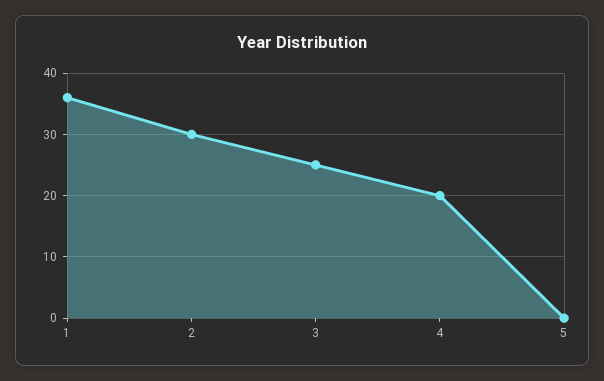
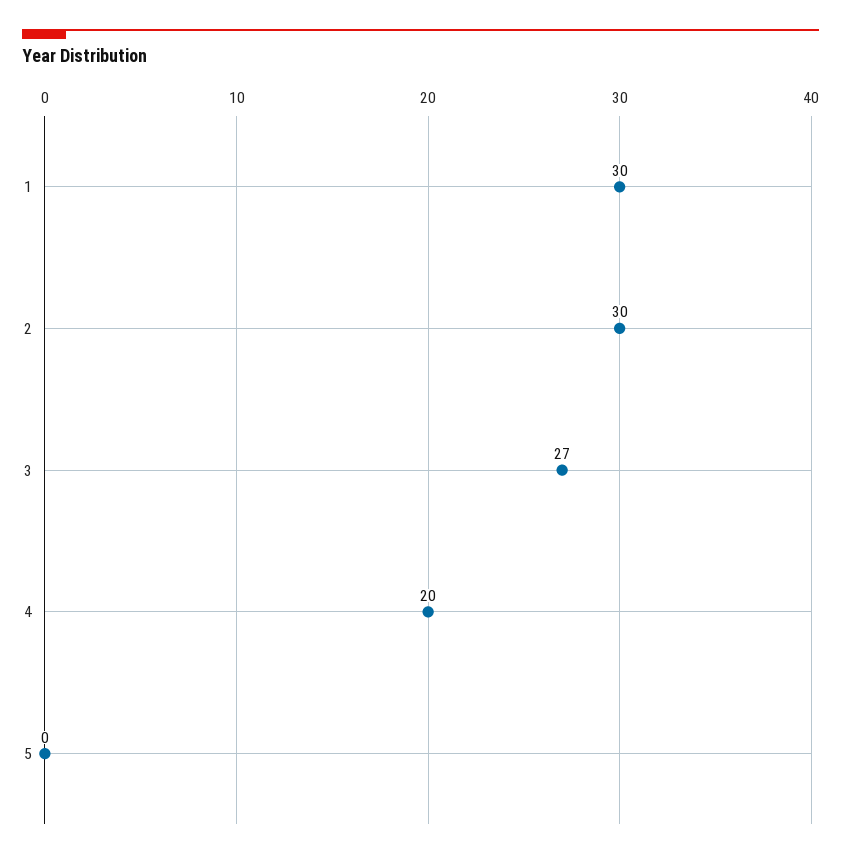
  {
-   "1": 36,
+   "1": 30,
    "2": 30,
-   "3": 25,
+   "3": 27,
    "4": 20,
    "5": 0
  }

